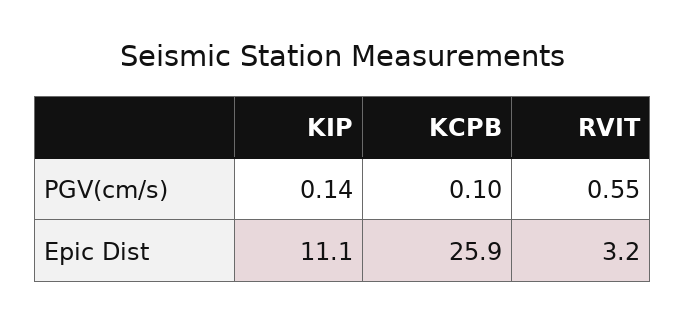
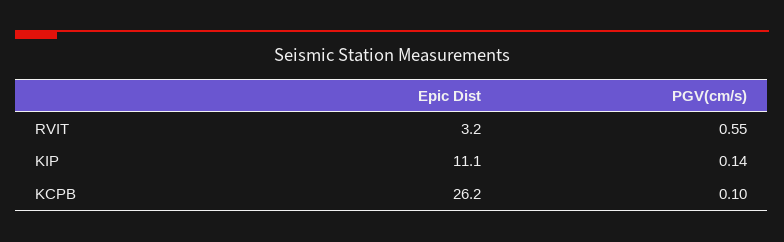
  {
    "KIP": {
      "PGV(cm/s)": 0.14,
      "Epic Dist": 11.1
    },
    "KCPB": {
      "PGV(cm/s)": 0.1,
-     "Epic Dist": 25.9
+     "Epic Dist": 26.2
    },
    "RVIT": {
      "PGV(cm/s)": 0.55,
      "Epic Dist": 3.2
    }
  }

